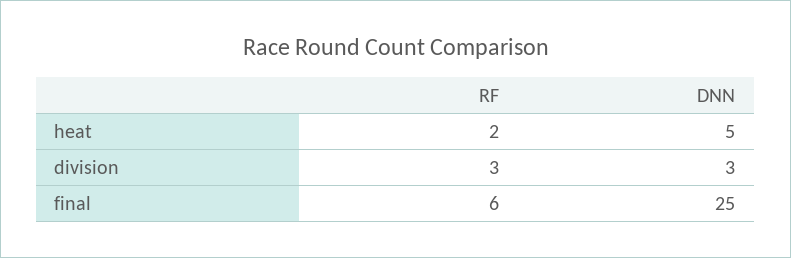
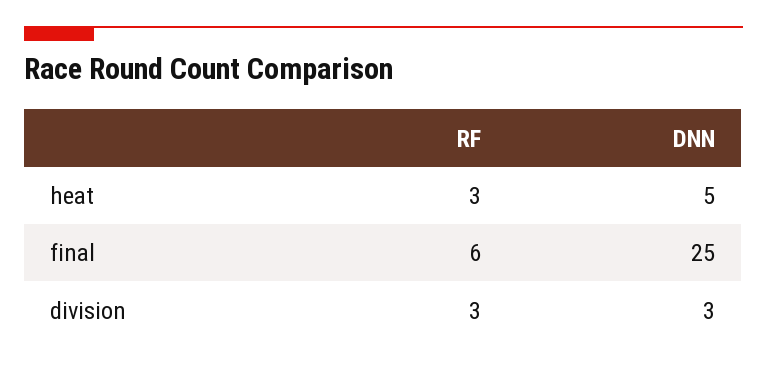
  {
    "RF": {
-     "heat": 2,
+     "heat": 3,
      "division": 3,
      "final": 6
    },
    "DNN": {
      "heat": 5,
      "division": 3,
      "final": 25
    }
  }

